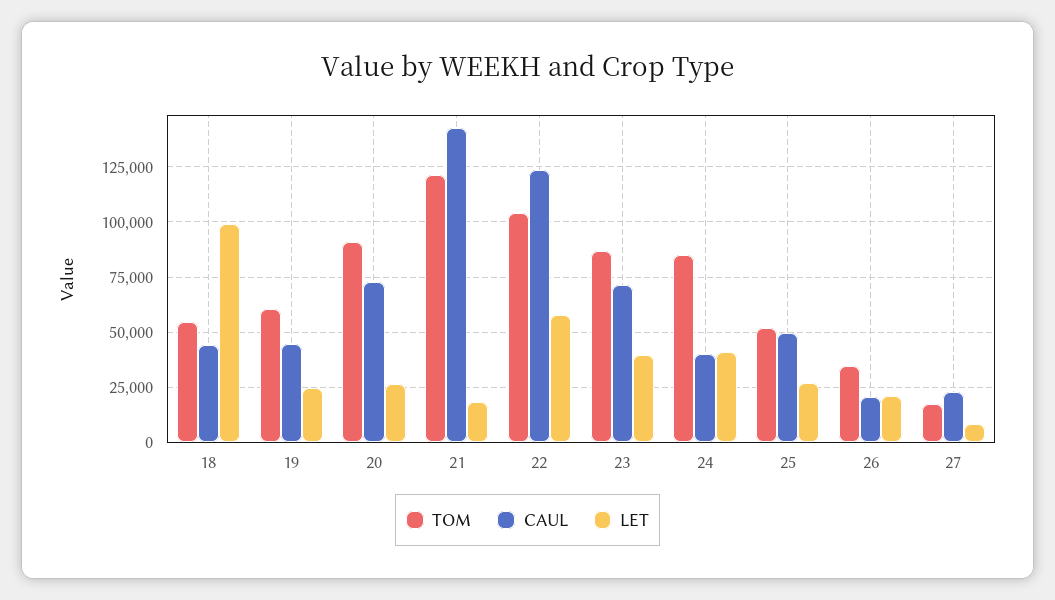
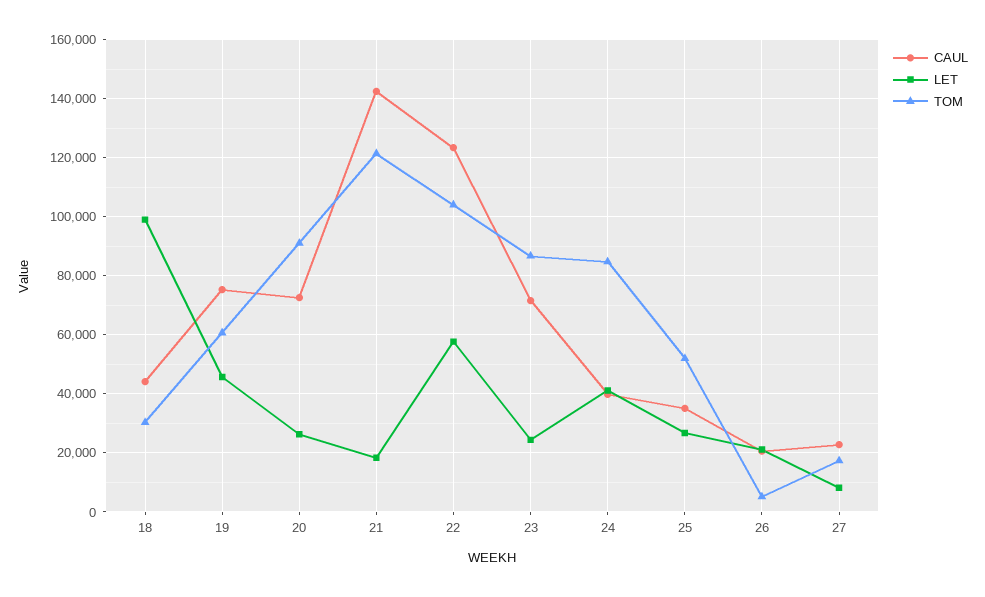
  {
    "TOM": {
-     "18": 55000,
+     "18": 30000,
      "19": 60000,
      "20": 90000,
      "21": 122500,
      "22": 105000,
      "23": 87500,
      "24": 85000,
      "25": 52500,
-     "26": 35000,
+     "26": 5000,
      "27": 17500
    },
    "CAUL": {
      "18": 45000,
-     "19": 45000,
+     "19": 75000,
      "20": 72500,
      "21": 142500,
      "22": 122500,
      "23": 72500,
      "24": 40000,
-     "25": 50000,
+     "25": 35000,
      "26": 20000,
      "27": 22500
    },
    "LET": {
      "18": 100000,
-     "19": 25000,
+     "19": 45000,
      "20": 27500,
      "21": 17500,
      "22": 57500,
-     "23": 40000,
+     "23": 25000,
      "24": 40000,
      "25": 27500,
      "26": 20000,
      "27": 7500
    }
  }

